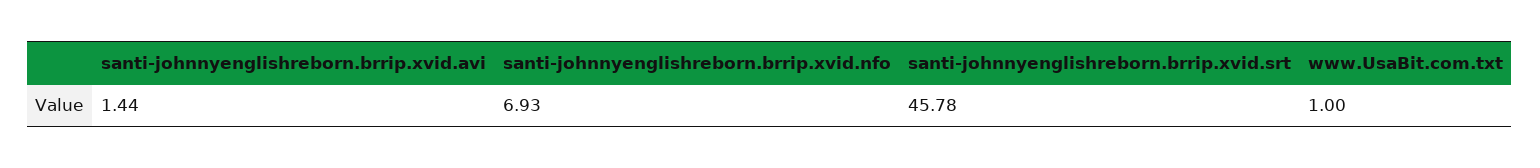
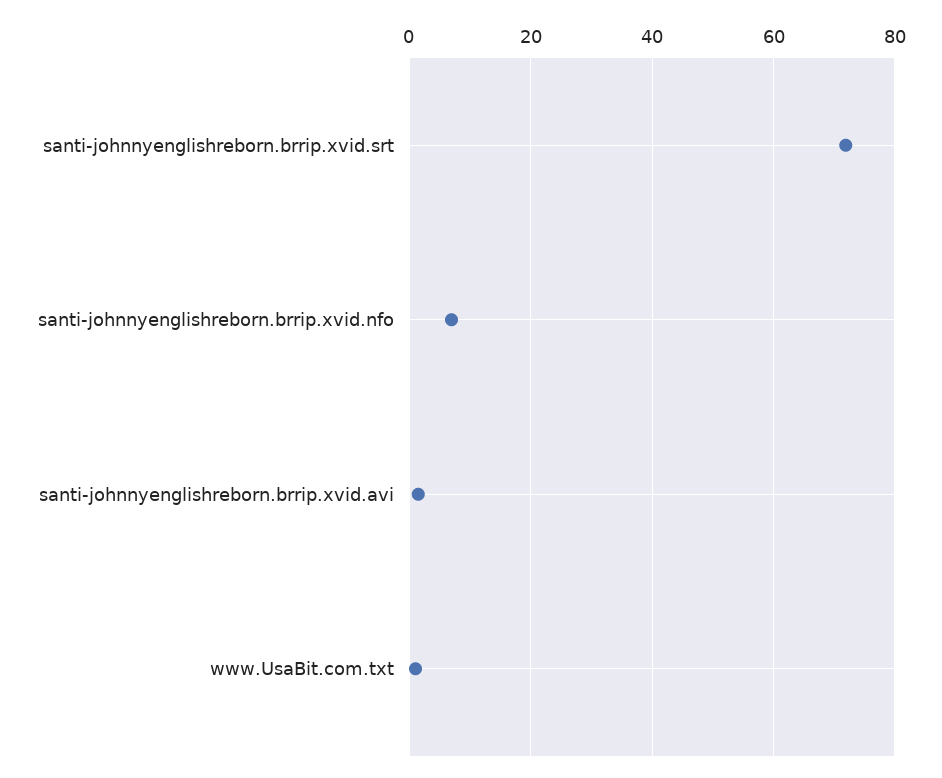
  {
    "santi-johnnyenglishreborn.brrip.xvid.avi": 1.44,
    "santi-johnnyenglishreborn.brrip.xvid.nfo": 6.93,
-   "santi-johnnyenglishreborn.brrip.xvid.srt": 45.78,
+   "santi-johnnyenglishreborn.brrip.xvid.srt": 72,
    "www.UsaBit.com.txt": 1
  }

